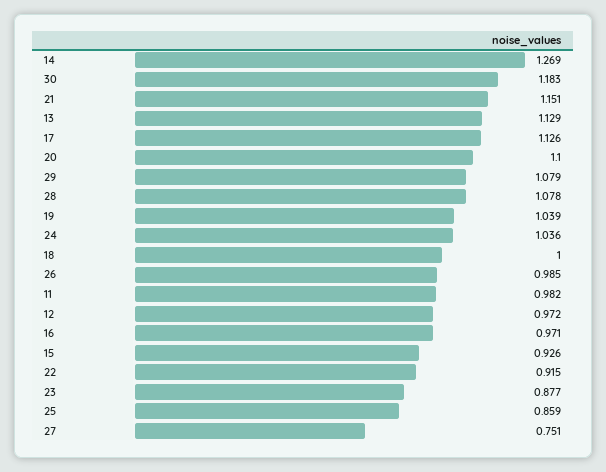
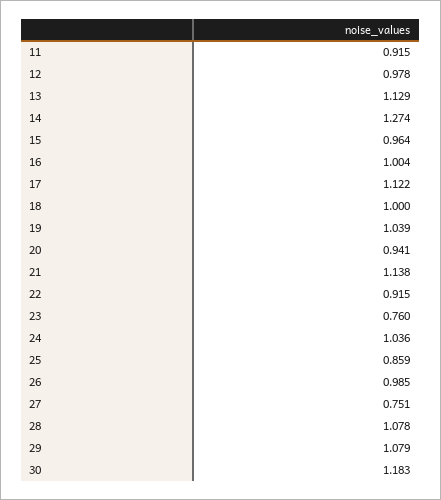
  {
-   "14": 1.269,
+   "14": 1.274,
    "30": 1.183,
-   "21": 1.151,
+   "21": 1.138,
    "13": 1.129,
-   "17": 1.126,
+   "17": 1.122,
-   "20": 1.1,
+   "20": 0.941,
    "29": 1.079,
    "28": 1.078,
    "19": 1.039,
    "24": 1.036,
    "18": 1,
    "26": 0.985,
-   "11": 0.982,
+   "11": 0.915,
-   "12": 0.972,
+   "12": 0.978,
-   "16": 0.971,
+   "16": 1.004,
-   "15": 0.926,
+   "15": 0.964,
    "22": 0.915,
-   "23": 0.877,
+   "23": 0.76,
    "25": 0.859,
    "27": 0.751
  }

